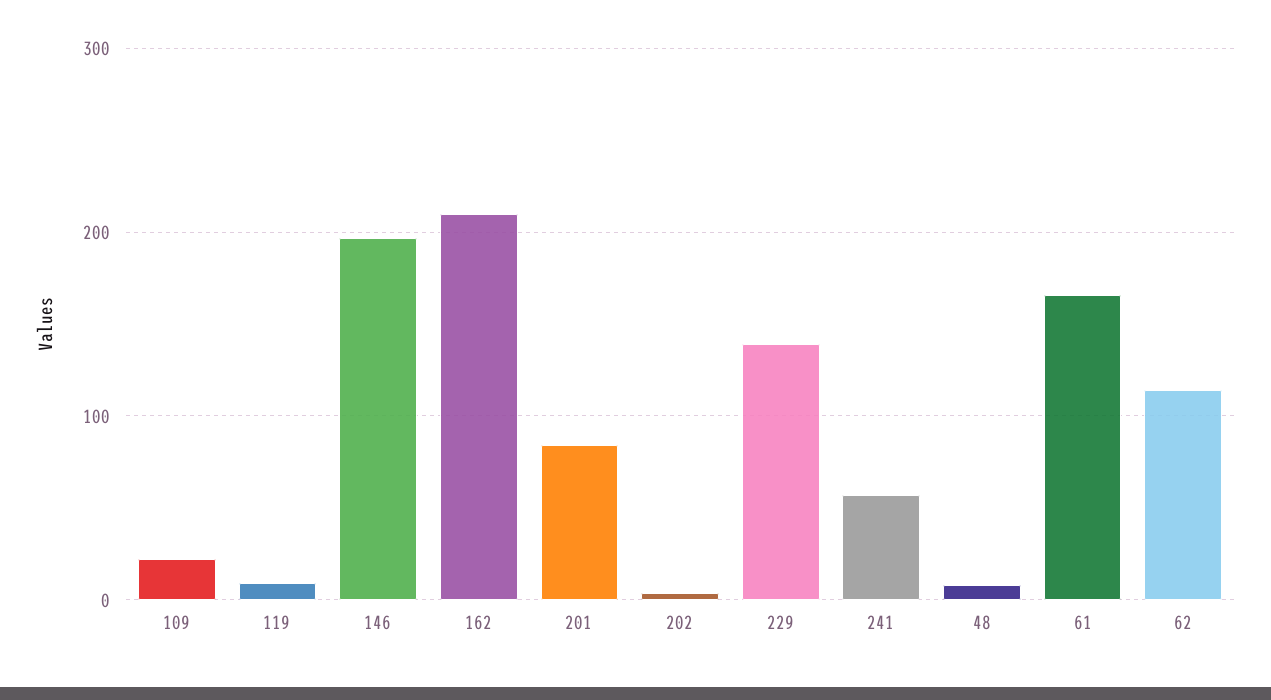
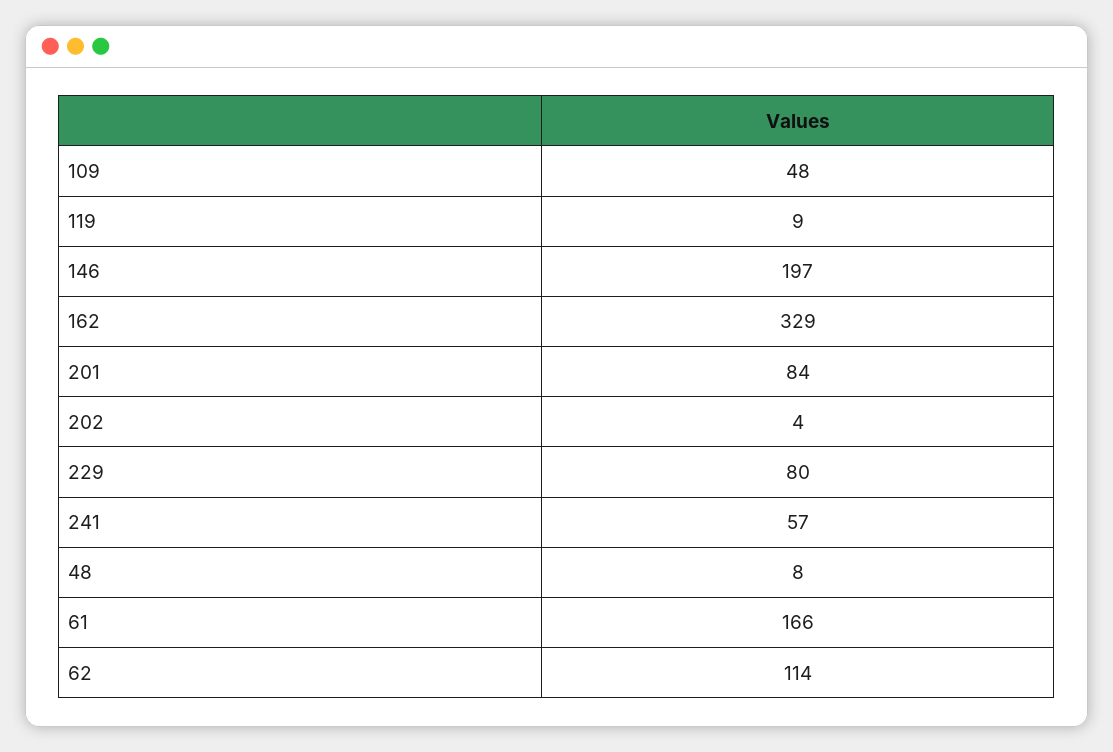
  {
-   "109": 20,
+   "109": 48,
    "119": 9,
    "146": 197,
-   "162": 210,
+   "162": 329,
    "201": 84,
    "202": 4,
-   "229": 140,
+   "229": 80,
    "241": 57,
    "48": 8,
    "61": 166,
    "62": 114
  }

